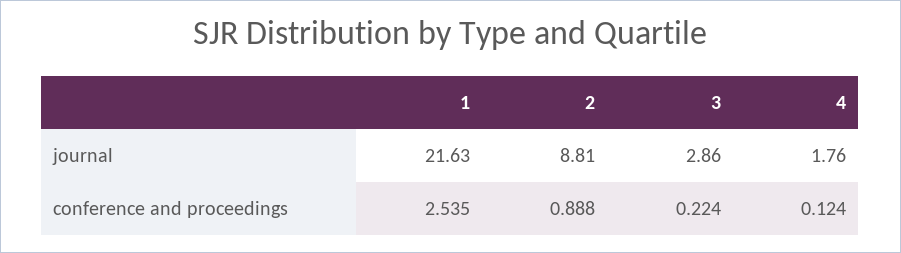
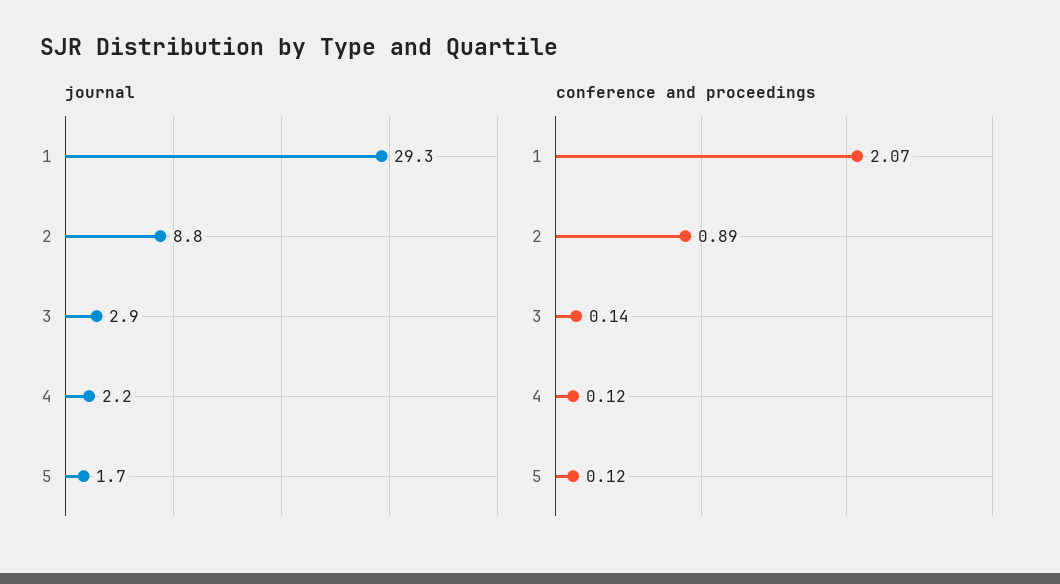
  {
    "journal": {
-     "1": 21.63,
+     "1": 29.3,
      "2": 8.81,
      "3": 2.86,
-     "4": 1.76
+     "4": 2.2,
+     "5": 1.7
    },
    "conference and proceedings": {
-     "1": 2.535,
+     "1": 2.07,
      "2": 0.888,
-     "3": 0.224,
+     "3": 0.14,
-     "4": 0.124
+     "4": 0.124,
+     "5": 0.12
    }
  }

